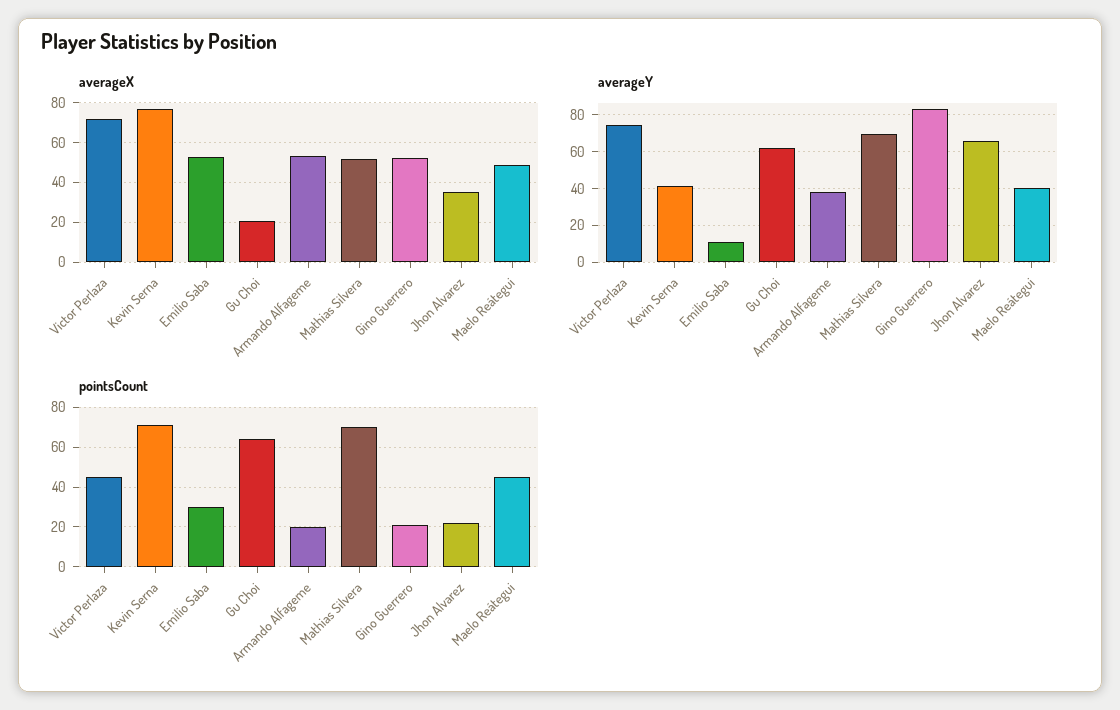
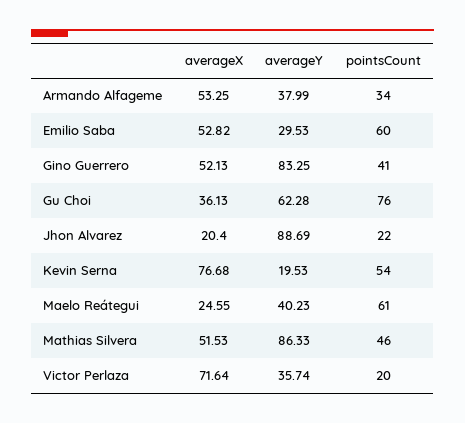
  {
    "averageX": {
      "Victor Perlaza": 71.64,
      "Kevin Serna": 76.68,
      "Emilio Saba": 52.82,
-     "Gu Choi": 20,
+     "Gu Choi": 36.13,
      "Armando Alfageme": 53.25,
      "Mathias Silvera": 51.53,
      "Gino Guerrero": 52.13,
-     "Jhon Alvarez": 35,
+     "Jhon Alvarez": 20.4,
-     "Maelo Reátegui": 50
+     "Maelo Reátegui": 24.55
    },
    "averageY": {
-     "Victor Perlaza": 75,
+     "Victor Perlaza": 35.74,
-     "Kevin Serna": 40,
+     "Kevin Serna": 19.53,
-     "Emilio Saba": 10,
+     "Emilio Saba": 29.53,
      "Gu Choi": 62.28,
      "Armando Alfageme": 37.99,
-     "Mathias Silvera": 70,
+     "Mathias Silvera": 86.33,
      "Gino Guerrero": 83.25,
-     "Jhon Alvarez": 65,
+     "Jhon Alvarez": 88.69,
      "Maelo Reátegui": 40.23
    },
    "pointsCount": {
-     "Victor Perlaza": 45,
+     "Victor Perlaza": 20,
-     "Kevin Serna": 70,
+     "Kevin Serna": 54,
-     "Emilio Saba": 30,
+     "Emilio Saba": 60,
-     "Gu Choi": 65,
+     "Gu Choi": 76,
-     "Armando Alfageme": 20,
+     "Armando Alfageme": 34,
-     "Mathias Silvera": 70,
+     "Mathias Silvera": 46,
-     "Gino Guerrero": 20,
+     "Gino Guerrero": 41,
      "Jhon Alvarez": 22,
-     "Maelo Reátegui": 45
+     "Maelo Reátegui": 61
    }
  }

